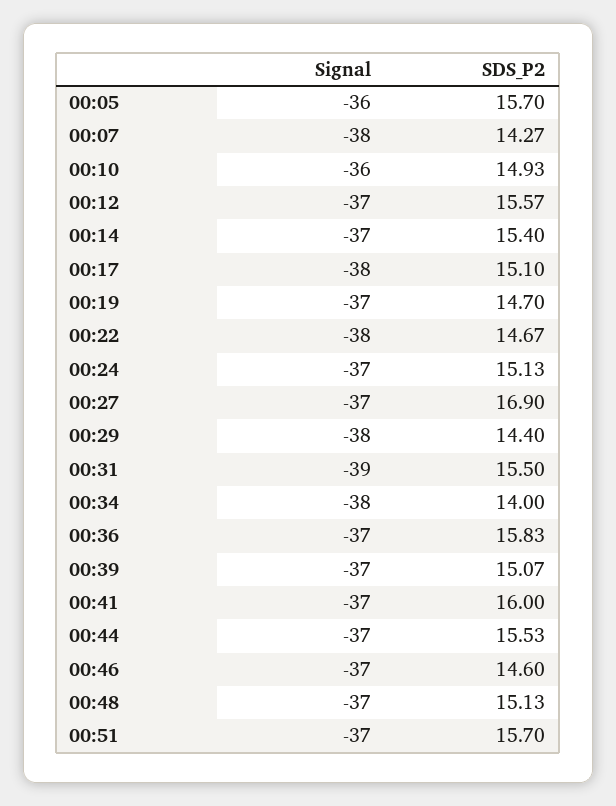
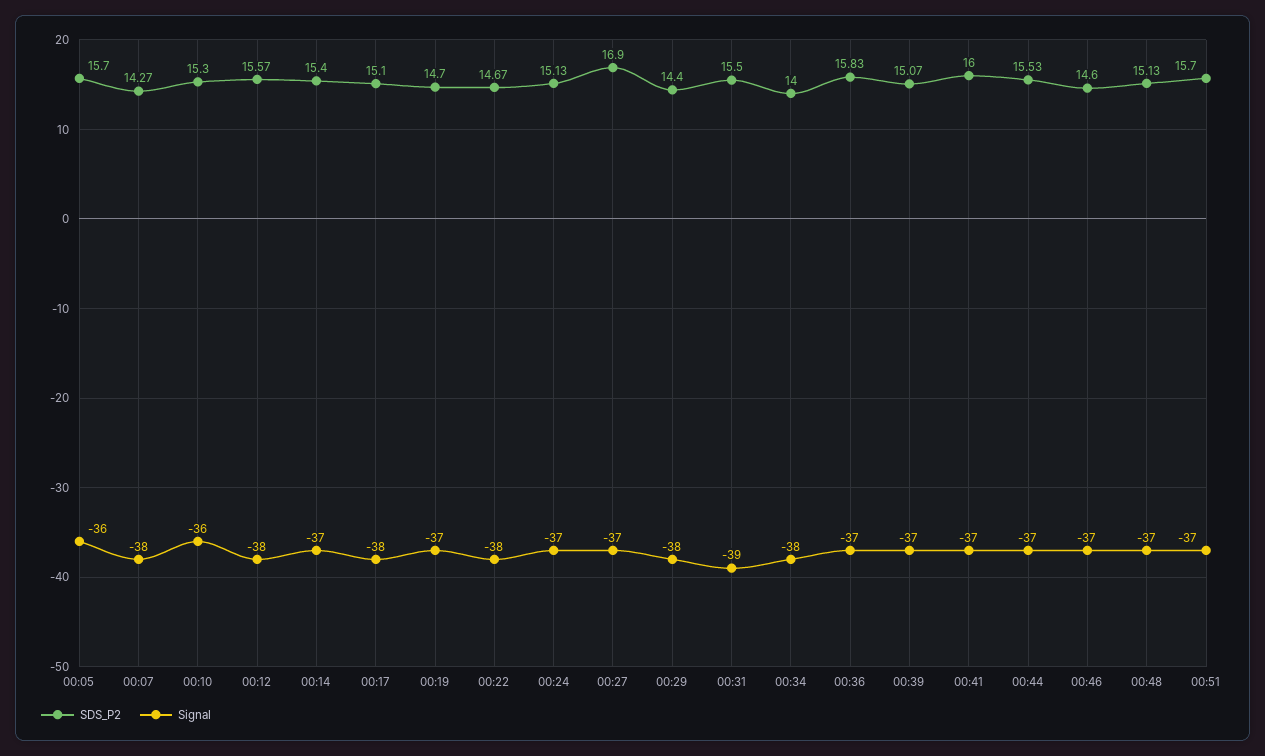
  {
    "Signal": {
      "00:05": -36,
      "00:07": -38,
      "00:10": -36,
-     "00:12": -37,
+     "00:12": -38,
      "00:14": -37,
      "00:17": -38,
      "00:19": -37,
      "00:22": -38,
      "00:24": -37,
      "00:27": -37,
      "00:29": -38,
      "00:31": -39,
      "00:34": -38,
      "00:36": -37,
      "00:39": -37,
      "00:41": -37,
      "00:44": -37,
      "00:46": -37,
      "00:48": -37,
      "00:51": -37
    },
    "SDS_P2": {
      "00:05": 15.7,
      "00:07": 14.27,
-     "00:10": 14.93,
+     "00:10": 15.3,
      "00:12": 15.57,
      "00:14": 15.4,
      "00:17": 15.1,
      "00:19": 14.7,
      "00:22": 14.67,
      "00:24": 15.13,
      "00:27": 16.9,
      "00:29": 14.4,
      "00:31": 15.5,
      "00:34": 14,
      "00:36": 15.83,
      "00:39": 15.07,
      "00:41": 16,
      "00:44": 15.53,
      "00:46": 14.6,
      "00:48": 15.13,
      "00:51": 15.7
    }
  }

